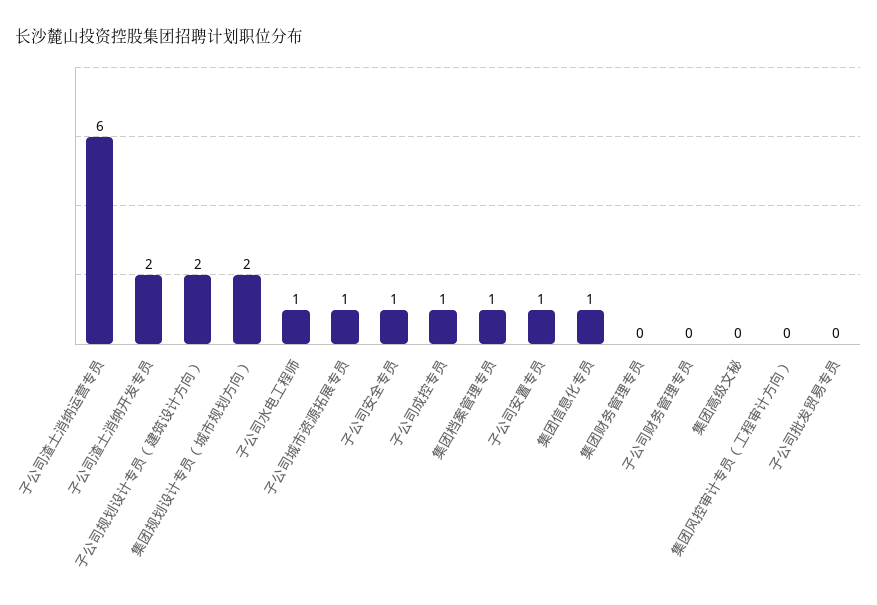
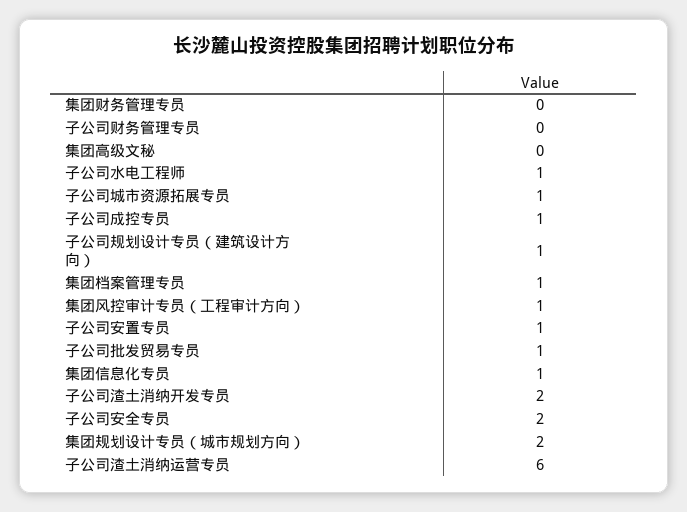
  {
    "子公司渣土消纳运营专员": 6,
    "子公司渣土消纳开发专员": 2,
-   "子公司规划设计专员（建筑设计方向）": 2,
+   "子公司规划设计专员（建筑设计方向）": 1,
    "集团规划设计专员（城市规划方向）": 2,
    "子公司水电工程师": 1,
    "子公司城市资源拓展专员": 1,
-   "子公司安全专员": 1,
+   "子公司安全专员": 2,
    "子公司成控专员": 1,
    "集团档案管理专员": 1,
    "子公司安置专员": 1,
    "集团信息化专员": 1,
    "集团财务管理专员": 0,
    "子公司财务管理专员": 0,
    "集团高级文秘": 0,
-   "集团风控审计专员（工程审计方向）": 0,
+   "集团风控审计专员（工程审计方向）": 1,
-   "子公司批发贸易专员": 0
+   "子公司批发贸易专员": 1
  }

